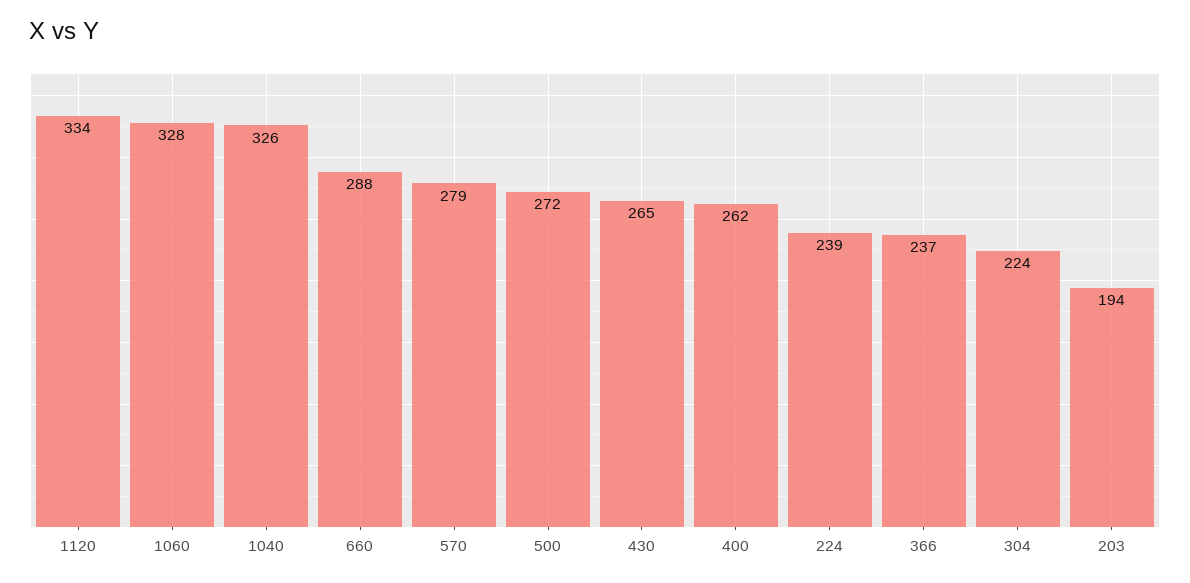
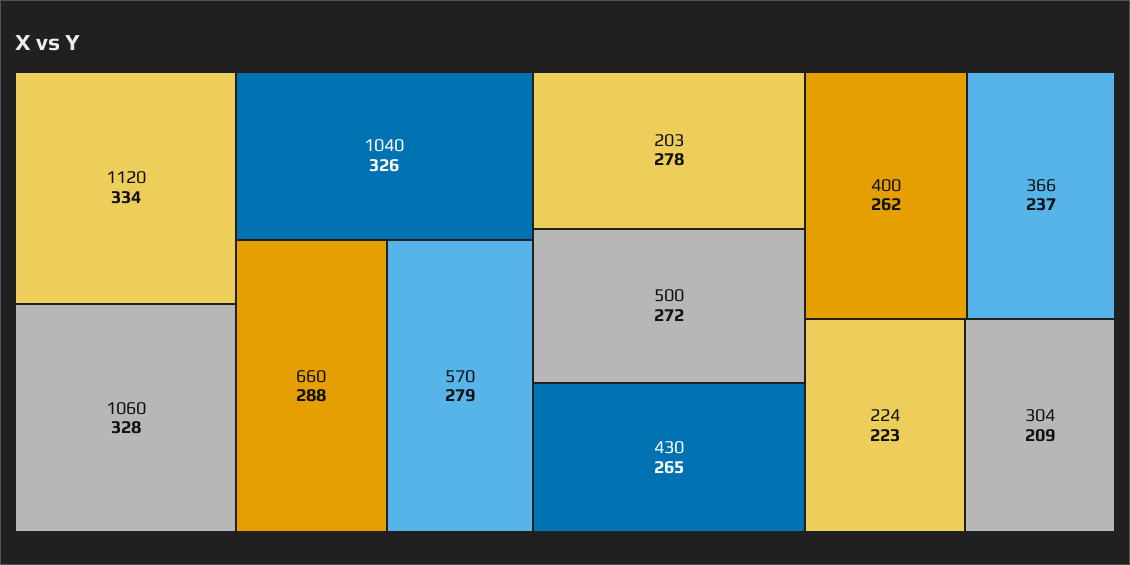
  {
    "1120": 334,
    "1060": 328,
    "1040": 326,
    "660": 288,
    "570": 279,
    "500": 272,
    "430": 265,
    "400": 262,
-   "224": 239,
+   "224": 223,
    "366": 237,
-   "304": 224,
+   "304": 209,
-   "203": 194
+   "203": 278
  }

